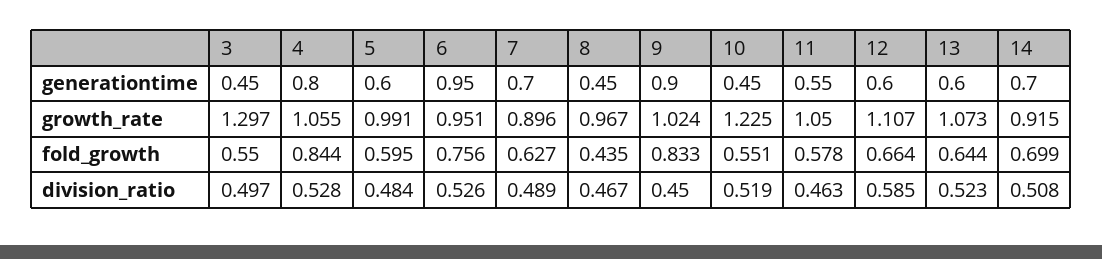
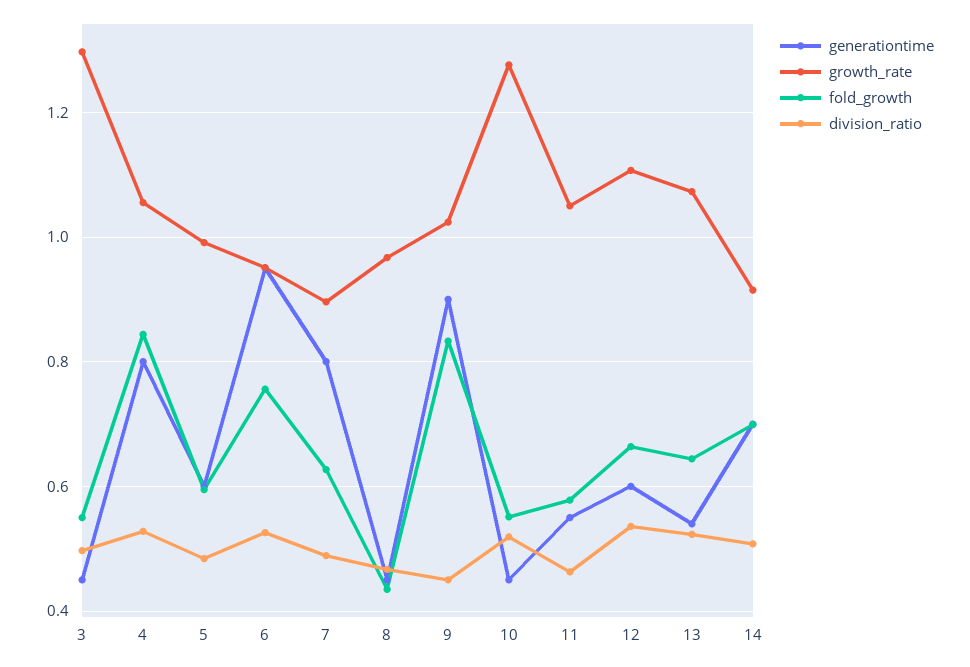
  {
    "generationtime": {
      "3": 0.45,
      "4": 0.8,
      "5": 0.6,
      "6": 0.95,
-     "7": 0.7,
+     "7": 0.8,
      "8": 0.45,
      "9": 0.9,
      "10": 0.45,
      "11": 0.55,
      "12": 0.6,
-     "13": 0.6,
+     "13": 0.54,
      "14": 0.7
    },
    "growth_rate": {
      "3": 1.297,
      "4": 1.055,
      "5": 0.991,
      "6": 0.951,
      "7": 0.896,
      "8": 0.967,
      "9": 1.024,
-     "10": 1.225,
+     "10": 1.28,
      "11": 1.05,
      "12": 1.107,
      "13": 1.073,
      "14": 0.915
    },
    "fold_growth": {
      "3": 0.55,
      "4": 0.844,
      "5": 0.595,
      "6": 0.756,
      "7": 0.627,
      "8": 0.435,
      "9": 0.833,
      "10": 0.551,
      "11": 0.578,
      "12": 0.664,
      "13": 0.644,
      "14": 0.699
    },
    "division_ratio": {
      "3": 0.497,
      "4": 0.528,
      "5": 0.484,
      "6": 0.526,
      "7": 0.489,
      "8": 0.467,
      "9": 0.45,
      "10": 0.519,
      "11": 0.463,
-     "12": 0.585,
+     "12": 0.54,
      "13": 0.523,
      "14": 0.508
    }
  }

